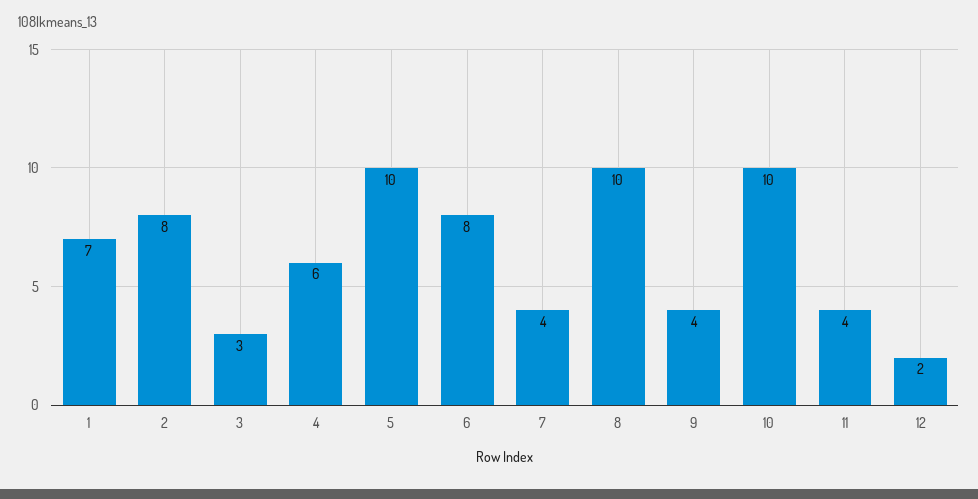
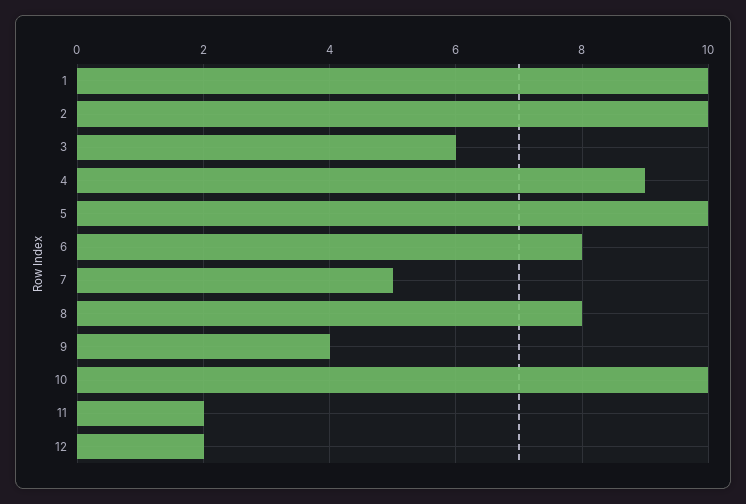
  {
-   "1": 7,
+   "1": 10,
-   "2": 8,
+   "2": 10,
-   "3": 3,
+   "3": 6,
-   "4": 6,
+   "4": 9,
    "5": 10,
    "6": 8,
-   "7": 4,
+   "7": 5,
-   "8": 10,
+   "8": 8,
    "9": 4,
    "10": 10,
-   "11": 4,
+   "11": 2,
    "12": 2
  }

